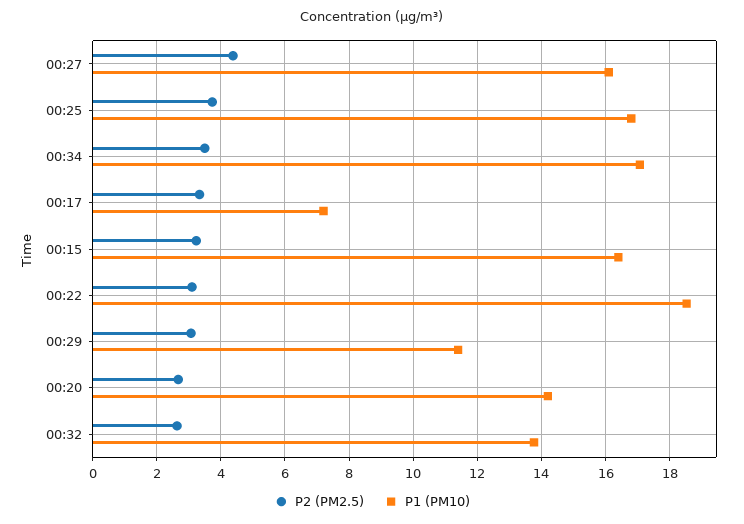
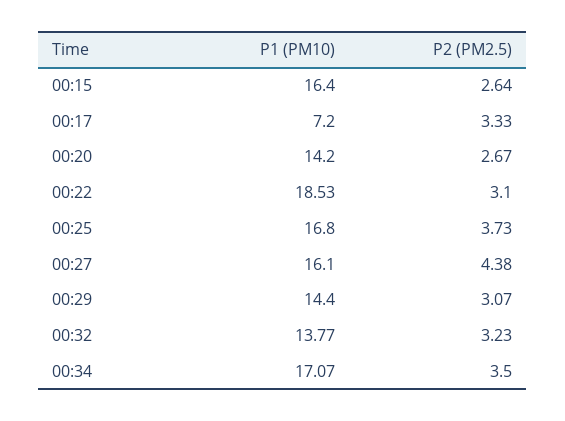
  {
    "P2 (PM2.5)": {
      "00:27": 4.38,
      "00:25": 3.73,
      "00:34": 3.5,
      "00:17": 3.33,
-     "00:15": 3.2,
+     "00:15": 2.64,
      "00:22": 3.1,
      "00:29": 3.07,
      "00:20": 2.67,
-     "00:32": 2.6
+     "00:32": 3.23
    },
    "P1 (PM10)": {
      "00:27": 16.1,
      "00:25": 16.8,
      "00:34": 17.07,
      "00:17": 7.2,
      "00:15": 16.4,
      "00:22": 18.53,
-     "00:29": 11.4,
+     "00:29": 14.4,
      "00:20": 14.2,
      "00:32": 13.77
    }
  }

